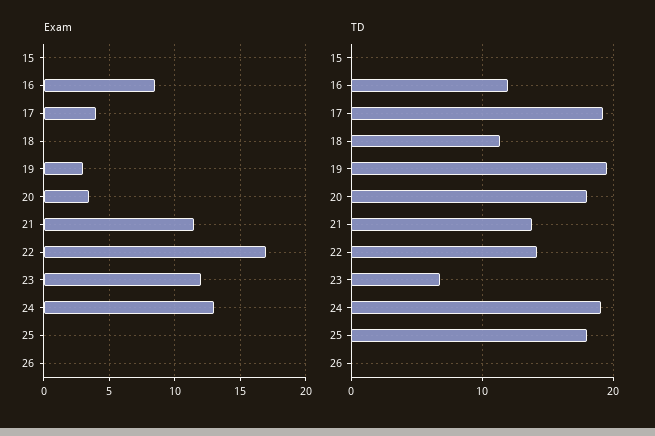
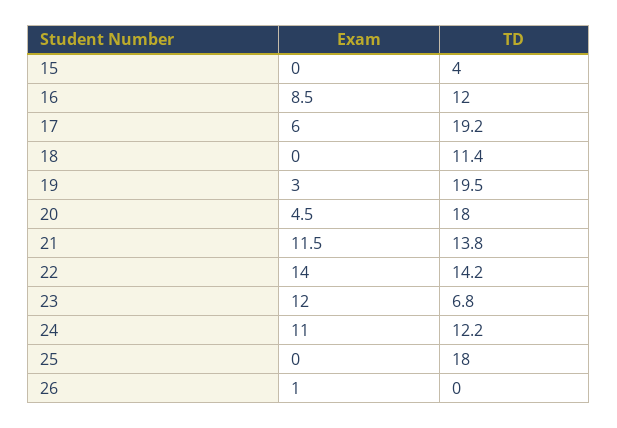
  {
    "Exam": {
      "15": 0,
      "16": 8.5,
-     "17": 4,
+     "17": 6,
      "18": 0,
      "19": 3,
-     "20": 3.5,
+     "20": 4.5,
      "21": 11.5,
-     "22": 17,
+     "22": 14,
      "23": 12,
-     "24": 13,
+     "24": 11,
      "25": 0,
-     "26": 0
+     "26": 1
    },
    "TD": {
-     "15": 0,
+     "15": 4,
      "16": 12,
      "17": 19.2,
      "18": 11.4,
      "19": 19.5,
      "20": 18,
      "21": 13.8,
      "22": 14.2,
      "23": 6.8,
-     "24": 19,
+     "24": 12.2,
      "25": 18,
      "26": 0
    }
  }

